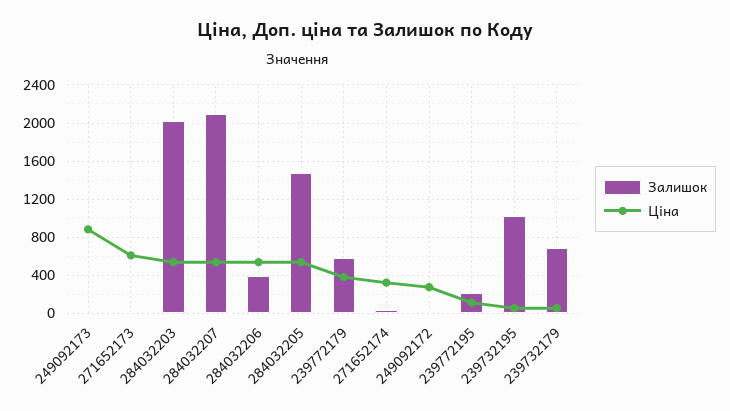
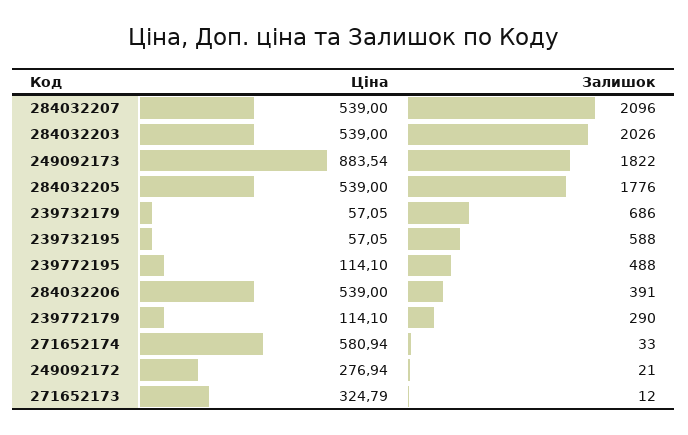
  {
    "Залишок": {
-     "249092173": 0,
+     "249092173": 1822,
      "271652173": 12,
      "284032203": 2026,
      "284032207": 2096,
      "284032206": 391,
-     "284032205": 1500,
+     "284032205": 1776,
-     "239772179": 600,
+     "239772179": 290,
      "271652174": 33,
      "249092172": 21,
-     "239772195": 200,
+     "239772195": 488,
-     "239732195": 1000,
+     "239732195": 588,
      "239732179": 686
    },
    "Ціна": {
      "249092173": 883.54,
-     "271652173": 600,
+     "271652173": 324.79,
      "284032203": 539,
      "284032207": 539,
      "284032206": 539,
      "284032205": 539,
-     "239772179": 400,
+     "239772179": 114.1,
-     "271652174": 300,
+     "271652174": 580.94,
      "249092172": 276.94,
      "239772195": 114.1,
      "239732195": 57.05,
      "239732179": 57.05
    }
  }

